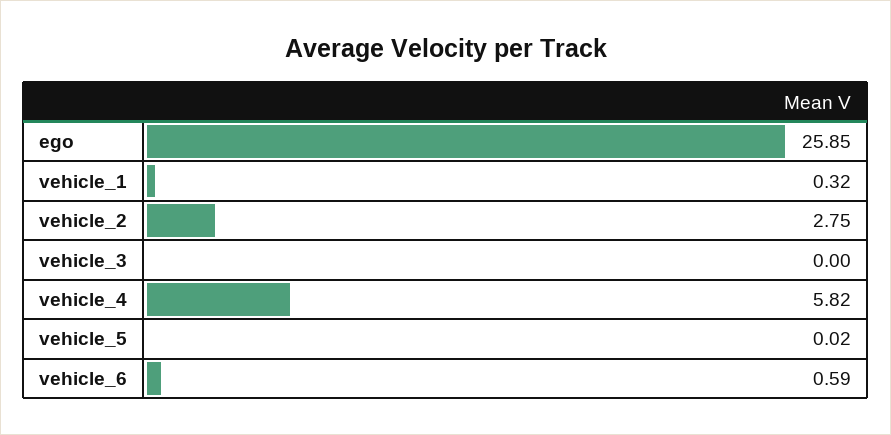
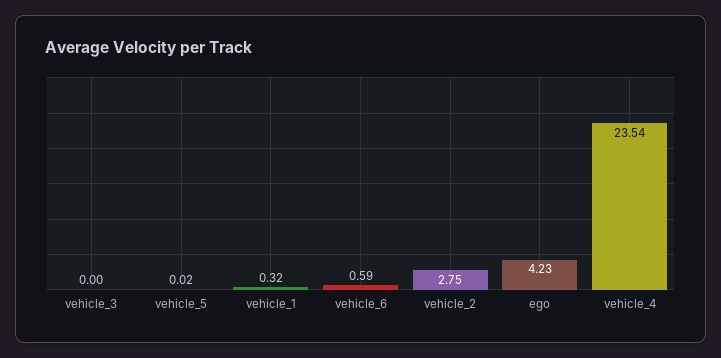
  {
-   "ego": 25.85,
+   "ego": 4.23,
    "vehicle_1": 0.32,
    "vehicle_2": 2.75,
    "vehicle_3": 0,
-   "vehicle_4": 5.82,
+   "vehicle_4": 23.54,
    "vehicle_5": 0.02,
    "vehicle_6": 0.59
  }

